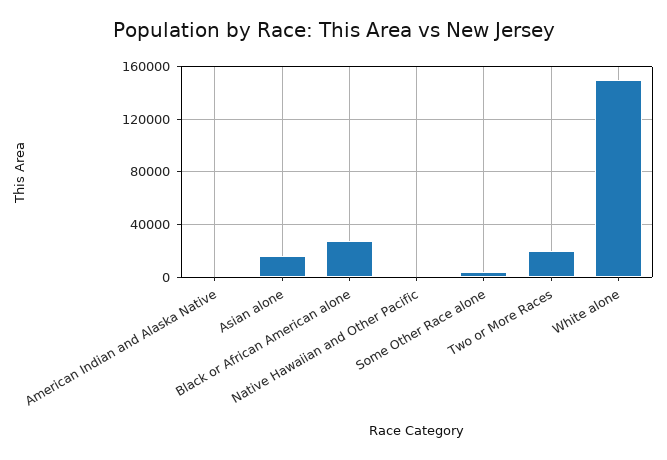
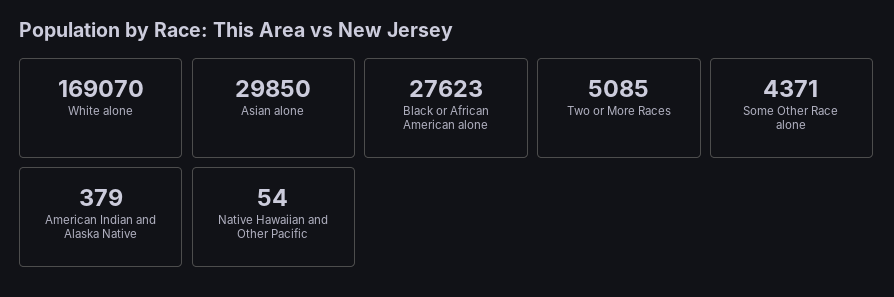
  {
    "American Indian and Alaska Native": 379,
-   "Asian alone": 15000,
+   "Asian alone": 29850,
    "Black or African American alone": 27623,
    "Native Hawaiian and Other Pacific": 54,
    "Some Other Race alone": 4371,
-   "Two or More Races": 20000,
+   "Two or More Races": 5085,
-   "White alone": 150000
+   "White alone": 169070
  }

